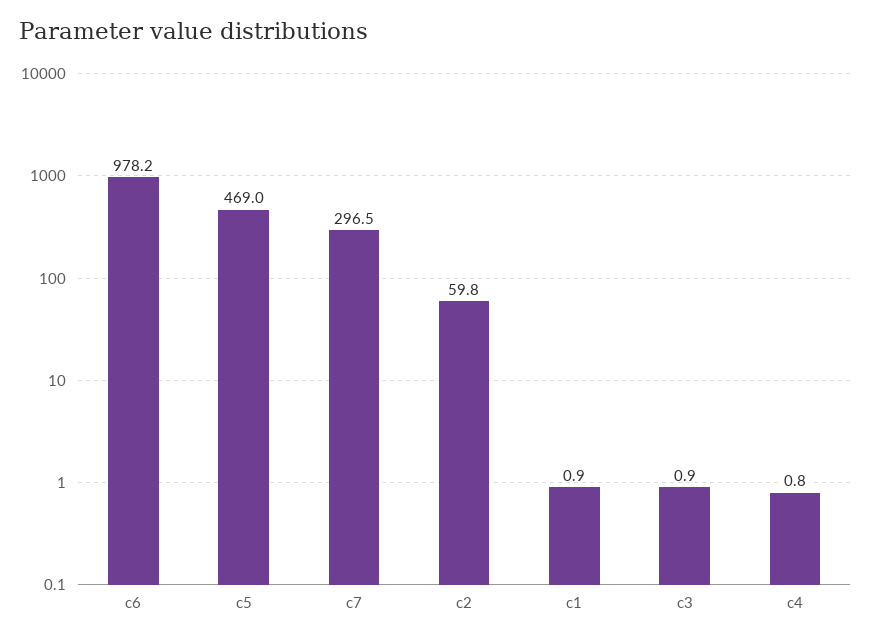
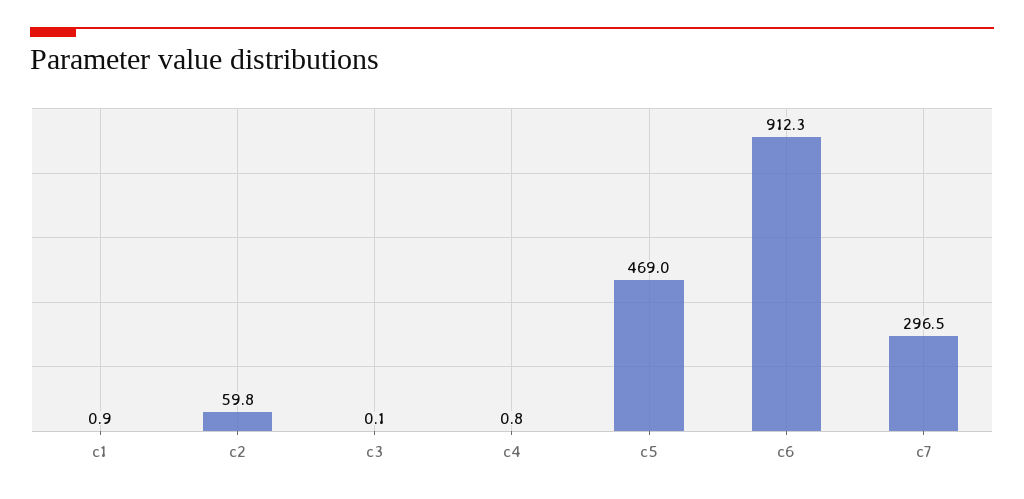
  {
-   "c6": 978.2,
+   "c6": 912.3,
    "c5": 469,
    "c7": 296.5,
    "c2": 59.8,
    "c1": 0.9,
-   "c3": 0.9,
+   "c3": 0.1,
    "c4": 0.8
  }

